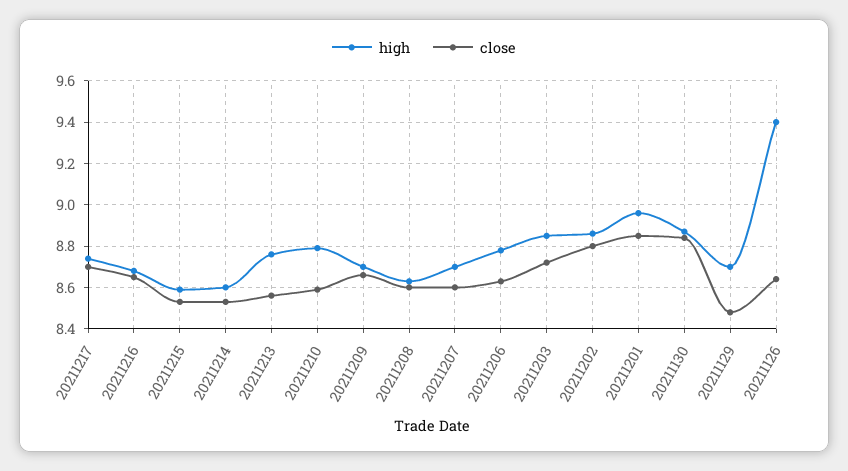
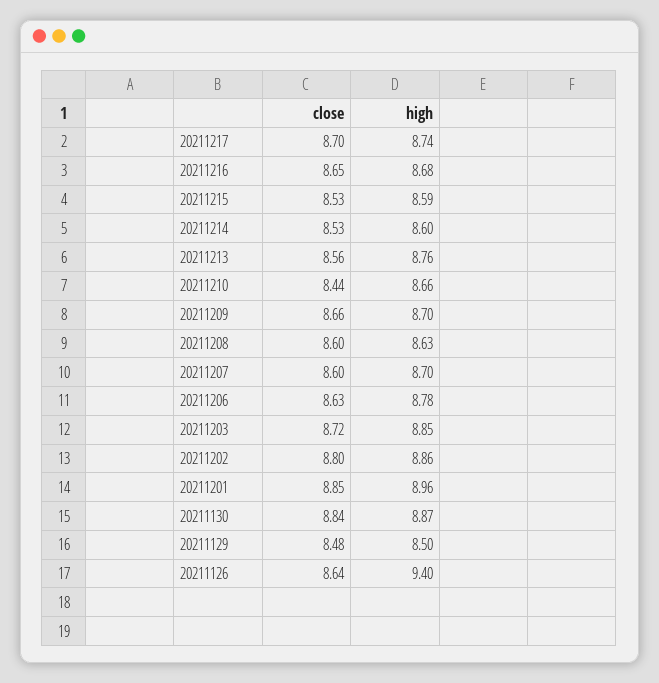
  {
    "high": {
      "20211217": 8.74,
      "20211216": 8.68,
      "20211215": 8.59,
      "20211214": 8.6,
      "20211213": 8.76,
-     "20211210": 8.8,
+     "20211210": 8.66,
      "20211209": 8.7,
      "20211208": 8.63,
      "20211207": 8.7,
      "20211206": 8.78,
      "20211203": 8.85,
      "20211202": 8.86,
      "20211201": 8.96,
      "20211130": 8.87,
-     "20211129": 8.7,
+     "20211129": 8.5,
      "20211126": 9.4
    },
    "close": {
      "20211217": 8.7,
      "20211216": 8.65,
      "20211215": 8.53,
      "20211214": 8.53,
      "20211213": 8.56,
-     "20211210": 8.6,
+     "20211210": 8.44,
      "20211209": 8.66,
      "20211208": 8.6,
      "20211207": 8.6,
      "20211206": 8.63,
      "20211203": 8.72,
      "20211202": 8.8,
      "20211201": 8.85,
      "20211130": 8.84,
      "20211129": 8.48,
      "20211126": 8.64
    }
  }

